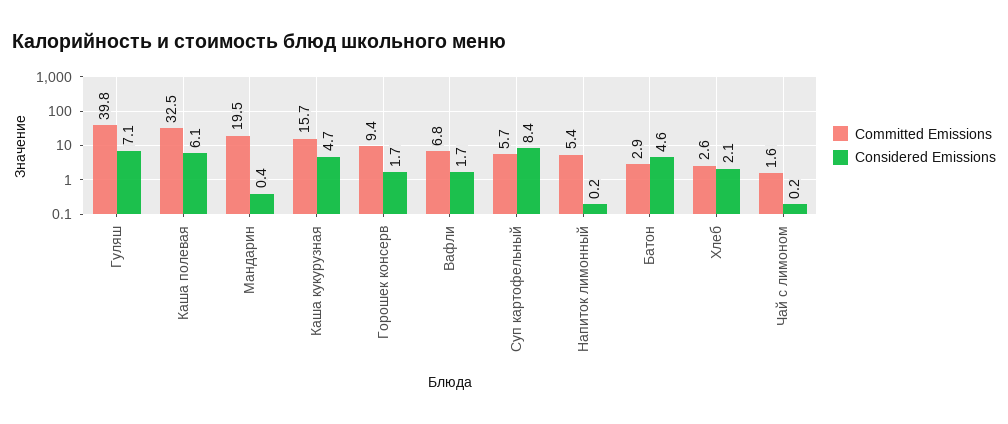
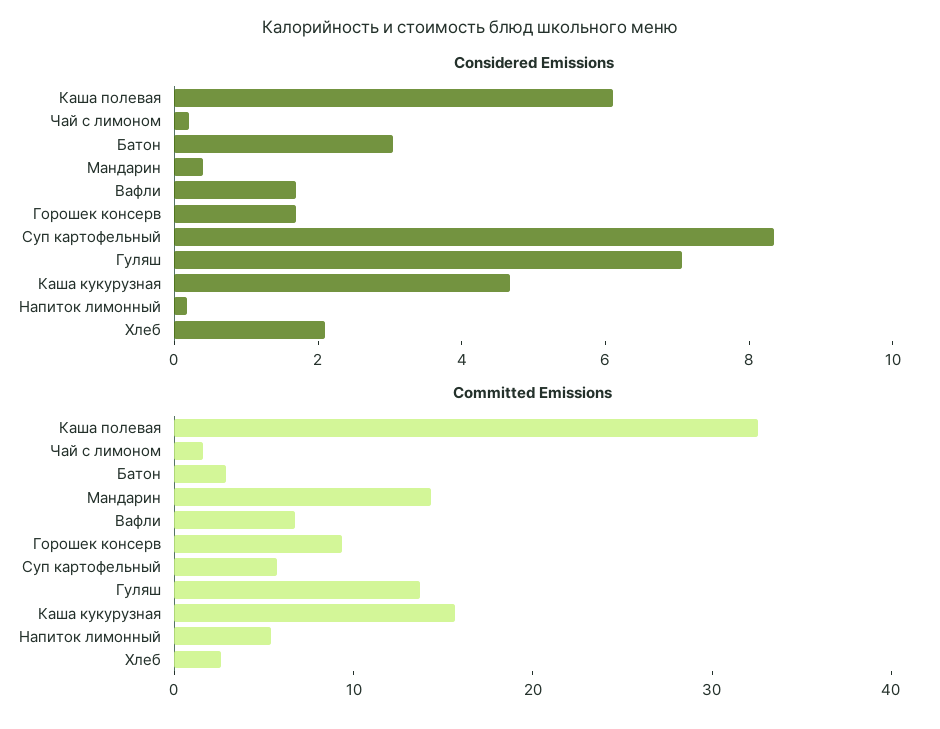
  {
    "Committed Emissions": {
-     "Гуляш": 39.8,
+     "Гуляш": 14,
      "Каша полевая": 32.5,
-     "Мандарин": 19.5,
+     "Мандарин": 14,
      "Каша кукурузная": 15.7,
      "Горошек консерв": 9.4,
      "Вафли": 6.8,
      "Суп картофельный": 5.7,
      "Напиток лимонный": 5.4,
      "Батон": 2.9,
      "Хлеб": 2.6,
      "Чай с лимоном": 1.6
    },
    "Considered Emissions": {
      "Гуляш": 7.1,
      "Каша полевая": 6.1,
      "Мандарин": 0.4,
      "Каша кукурузная": 4.7,
      "Горошек консерв": 1.7,
      "Вафли": 1.7,
      "Суп картофельный": 8.4,
      "Напиток лимонный": 0.2,
-     "Батон": 4.6,
+     "Батон": 3,
      "Хлеб": 2.1,
      "Чай с лимоном": 0.2
    }
  }

